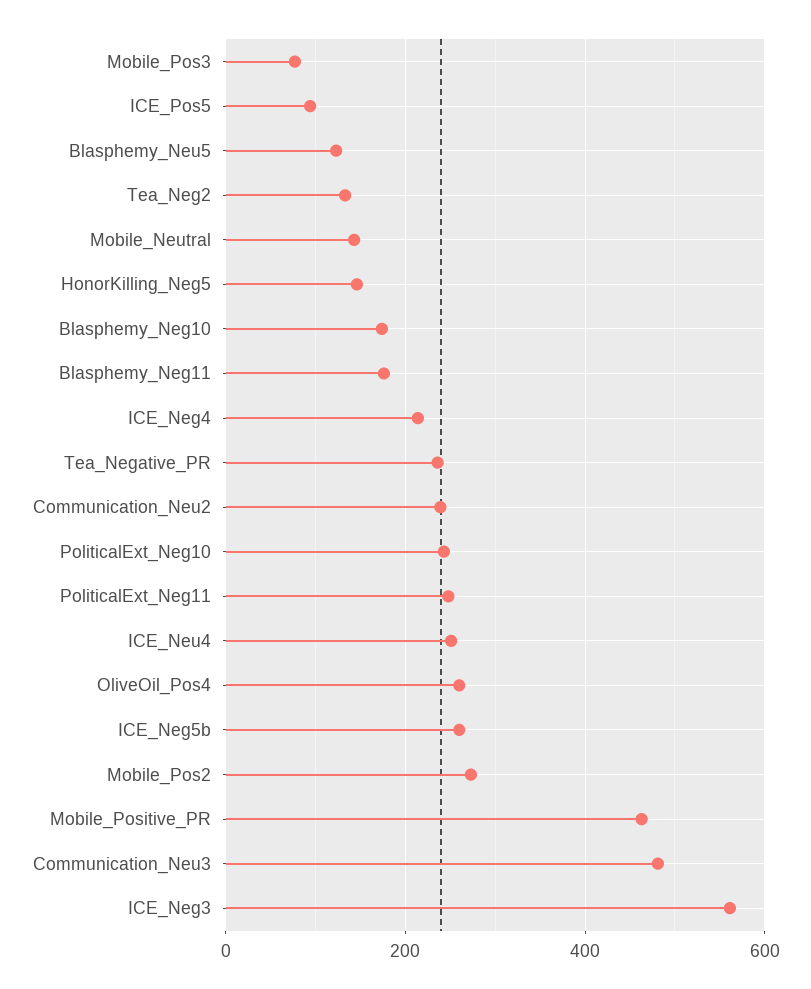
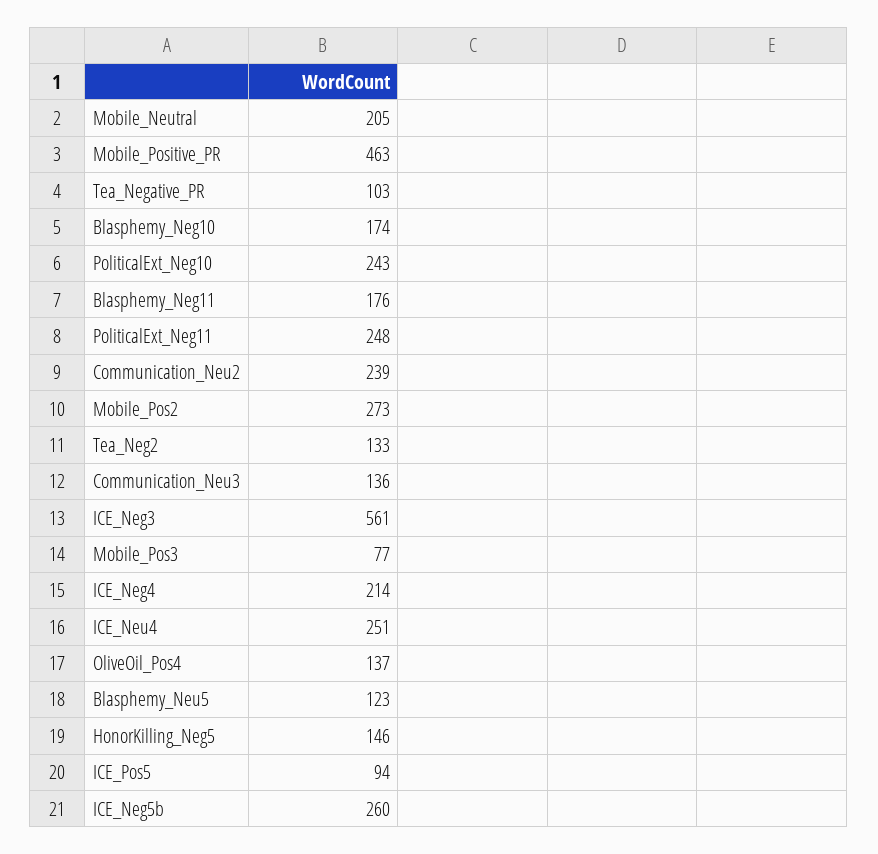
  {
    "Mobile_Pos3": 77,
    "ICE_Pos5": 94,
    "Blasphemy_Neu5": 123,
    "Tea_Neg2": 133,
-   "Mobile_Neutral": 140,
+   "Mobile_Neutral": 205,
    "HonorKilling_Neg5": 146,
    "Blasphemy_Neg10": 174,
    "Blasphemy_Neg11": 176,
    "ICE_Neg4": 214,
-   "Tea_Negative_PR": 240,
+   "Tea_Negative_PR": 103,
    "Communication_Neu2": 239,
    "PoliticalExt_Neg10": 243,
    "PoliticalExt_Neg11": 248,
    "ICE_Neu4": 251,
-   "OliveOil_Pos4": 260,
+   "OliveOil_Pos4": 137,
    "ICE_Neg5b": 260,
    "Mobile_Pos2": 273,
    "Mobile_Positive_PR": 463,
-   "Communication_Neu3": 480,
+   "Communication_Neu3": 136,
    "ICE_Neg3": 561
  }

